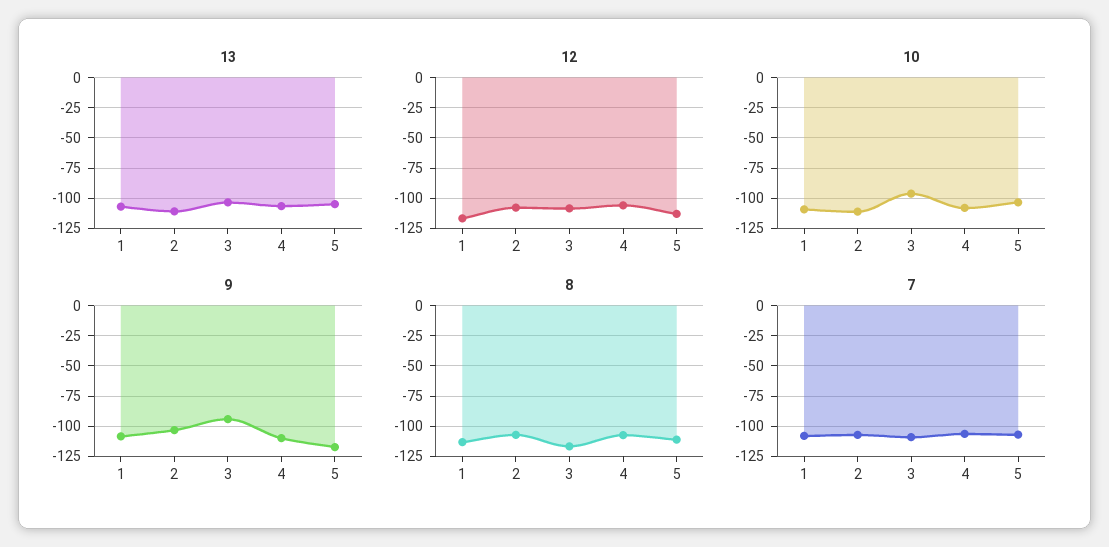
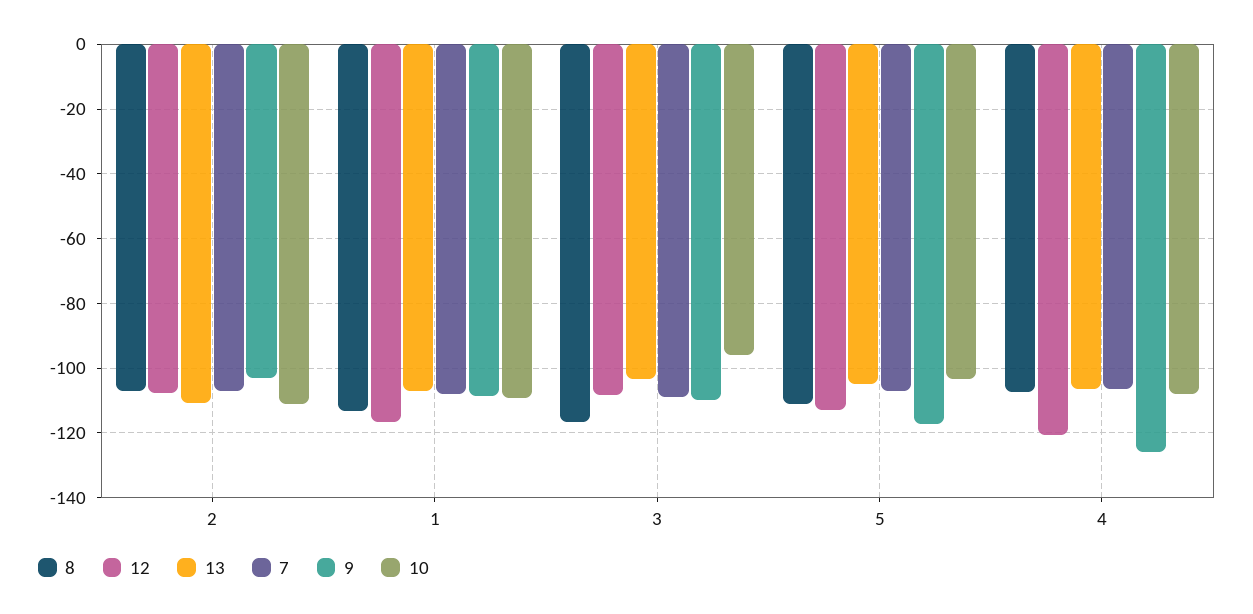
  {
    "13": {
      "1": -106,
      "2": -110,
      "3": -104,
      "4": -106,
      "5": -104
    },
    "12": {
      "1": -116,
      "2": -108,
      "3": -108,
-     "4": -105,
+     "4": -120,
      "5": -112
    },
    "10": {
      "1": -110,
      "2": -112,
      "3": -96,
      "4": -108,
      "5": -104
    },
    "9": {
      "1": -108,
      "2": -104,
-     "3": -95,
+     "3": -110,
-     "4": -110,
+     "4": -126,
      "5": -118
    },
    "8": {
      "1": -114,
      "2": -108,
      "3": -116,
      "4": -108,
      "5": -112
    },
    "7": {
      "1": -108,
      "2": -108,
      "3": -110,
      "4": -106,
      "5": -108
    }
  }

